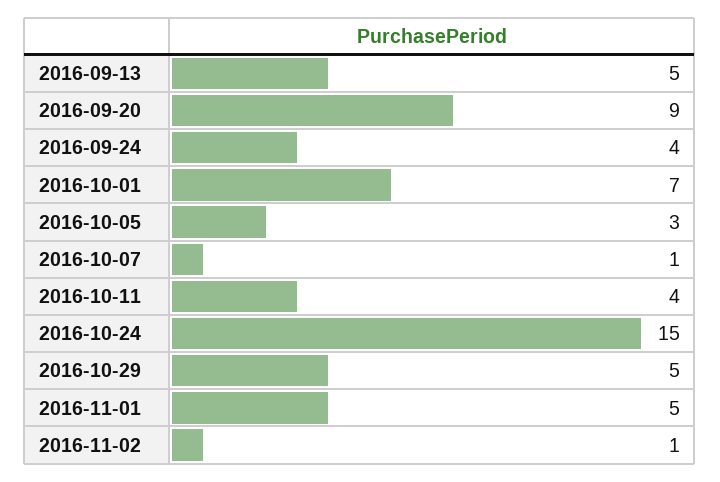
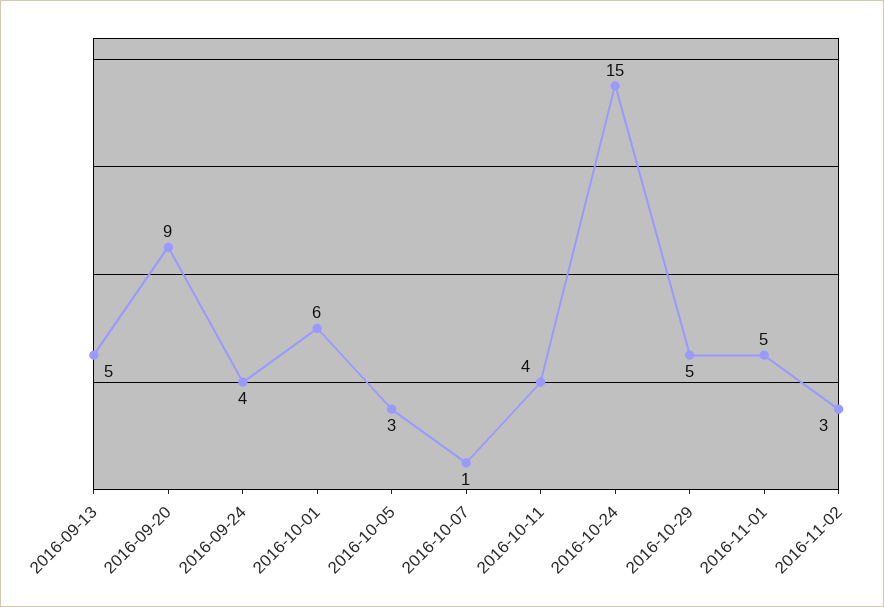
  {
    "2016-09-13": 5,
    "2016-09-20": 9,
    "2016-09-24": 4,
-   "2016-10-01": 7,
+   "2016-10-01": 6,
    "2016-10-05": 3,
    "2016-10-07": 1,
    "2016-10-11": 4,
    "2016-10-24": 15,
    "2016-10-29": 5,
    "2016-11-01": 5,
-   "2016-11-02": 1
+   "2016-11-02": 3
  }

